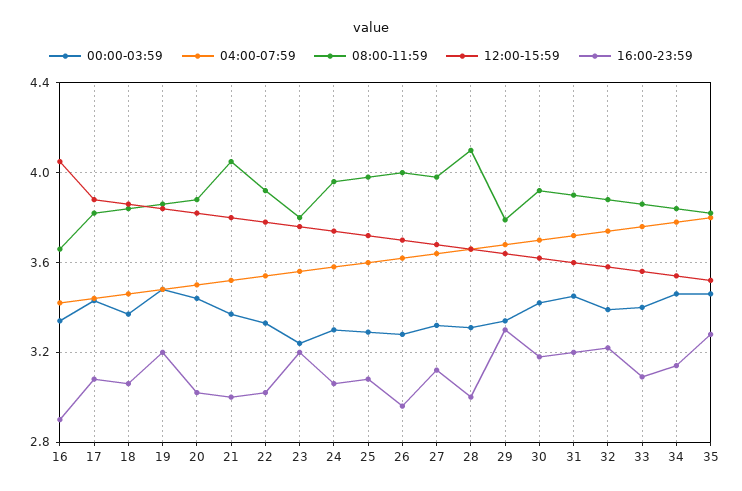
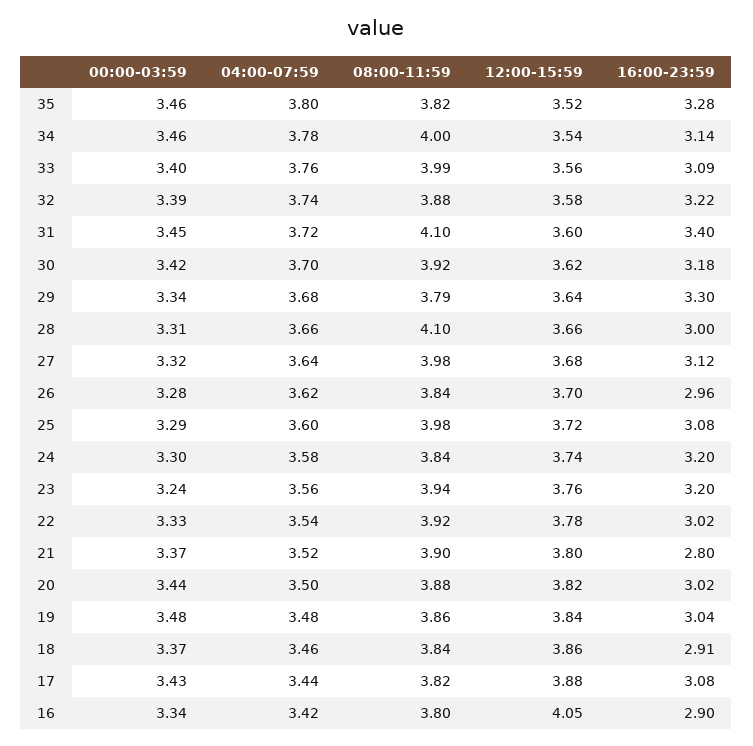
  {
    "00:00-03:59": {
      "16": 3.34,
      "17": 3.43,
      "18": 3.37,
      "19": 3.48,
      "20": 3.44,
      "21": 3.37,
      "22": 3.33,
      "23": 3.24,
      "24": 3.3,
      "25": 3.29,
      "26": 3.28,
      "27": 3.32,
      "28": 3.31,
      "29": 3.34,
      "30": 3.42,
      "31": 3.45,
      "32": 3.39,
      "33": 3.4,
      "34": 3.46,
      "35": 3.46
    },
    "04:00-07:59": {
      "16": 3.42,
      "17": 3.44,
      "18": 3.46,
      "19": 3.48,
      "20": 3.5,
      "21": 3.52,
      "22": 3.54,
      "23": 3.56,
      "24": 3.58,
      "25": 3.6,
      "26": 3.62,
      "27": 3.64,
      "28": 3.66,
      "29": 3.68,
      "30": 3.7,
      "31": 3.72,
      "32": 3.74,
      "33": 3.76,
      "34": 3.78,
      "35": 3.8
    },
    "08:00-11:59": {
-     "16": 3.65,
+     "16": 3.8,
      "17": 3.82,
      "18": 3.84,
      "19": 3.86,
      "20": 3.88,
-     "21": 4.05,
+     "21": 3.9,
      "22": 3.92,
-     "23": 3.8,
+     "23": 3.94,
-     "24": 3.95,
+     "24": 3.84,
      "25": 3.98,
-     "26": 4,
+     "26": 3.84,
      "27": 3.98,
      "28": 4.1,
      "29": 3.79,
      "30": 3.92,
-     "31": 3.9,
+     "31": 4.1,
      "32": 3.88,
-     "33": 3.85,
+     "33": 3.99,
-     "34": 3.85,
+     "34": 4,
      "35": 3.82
    },
    "12:00-15:59": {
      "16": 4.05,
      "17": 3.88,
      "18": 3.86,
      "19": 3.84,
      "20": 3.82,
      "21": 3.8,
      "22": 3.78,
      "23": 3.76,
      "24": 3.74,
      "25": 3.72,
      "26": 3.7,
      "27": 3.68,
      "28": 3.66,
      "29": 3.64,
      "30": 3.62,
      "31": 3.6,
      "32": 3.58,
      "33": 3.56,
      "34": 3.54,
      "35": 3.52
    },
    "16:00-23:59": {
      "16": 2.9,
      "17": 3.08,
-     "18": 3.05,
+     "18": 2.91,
-     "19": 3.2,
+     "19": 3.04,
      "20": 3.02,
-     "21": 3,
+     "21": 2.8,
      "22": 3.02,
      "23": 3.2,
-     "24": 3.05,
+     "24": 3.2,
      "25": 3.08,
      "26": 2.96,
      "27": 3.12,
      "28": 3,
      "29": 3.3,
      "30": 3.18,
-     "31": 3.2,
+     "31": 3.4,
      "32": 3.22,
      "33": 3.09,
      "34": 3.14,
      "35": 3.28
    }
  }

